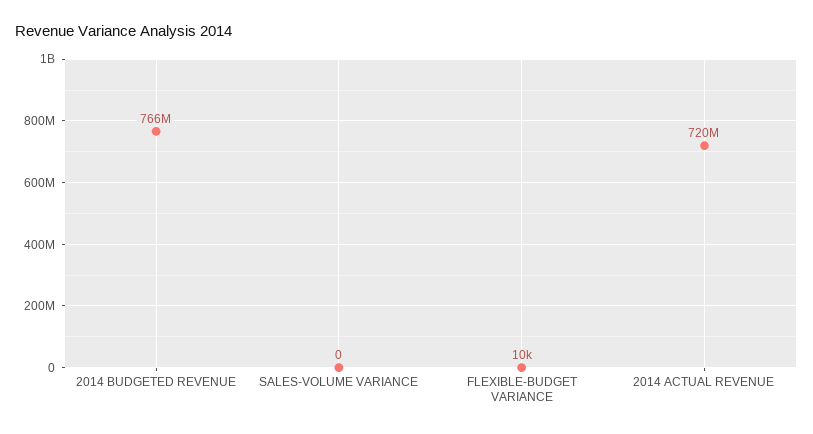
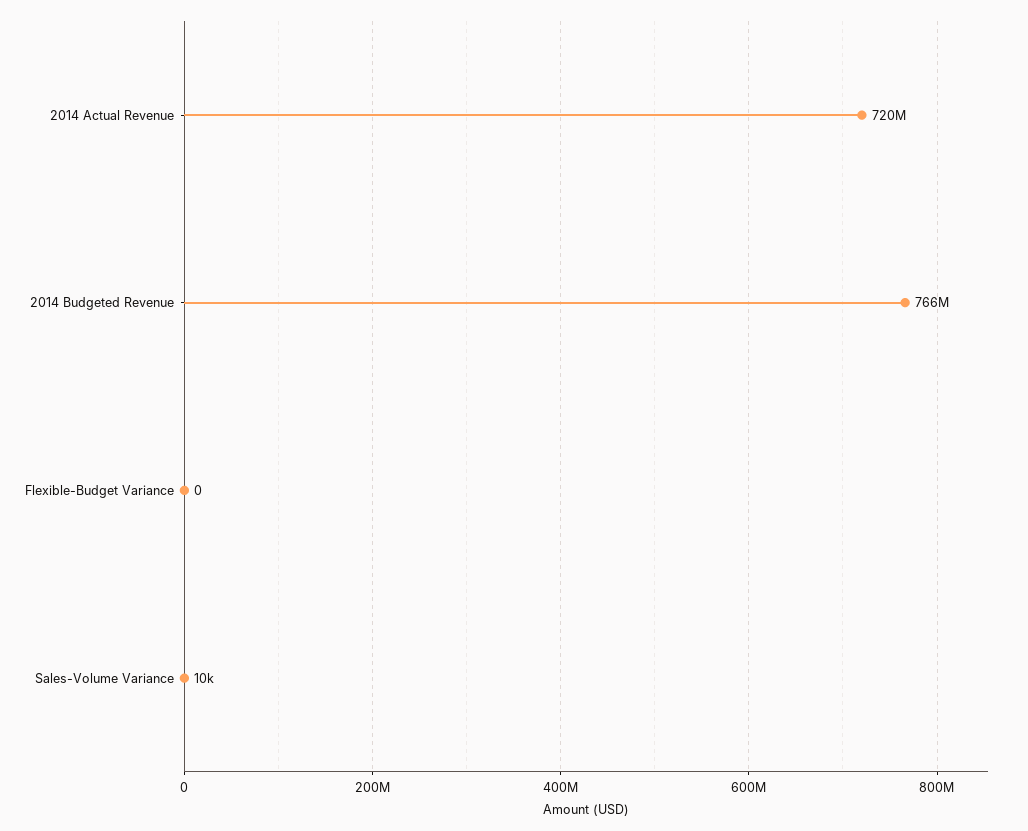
  {
    "2014 BUDGETED REVENUE": 766000000,
-   "SALES-VOLUME VARIANCE": 0,
+   "SALES-VOLUME VARIANCE": 10000,
-   "FLEXIBLE-BUDGET VARIANCE": 10000,
+   "FLEXIBLE-BUDGET VARIANCE": 0,
    "2014 ACTUAL REVENUE": 720000000
  }

